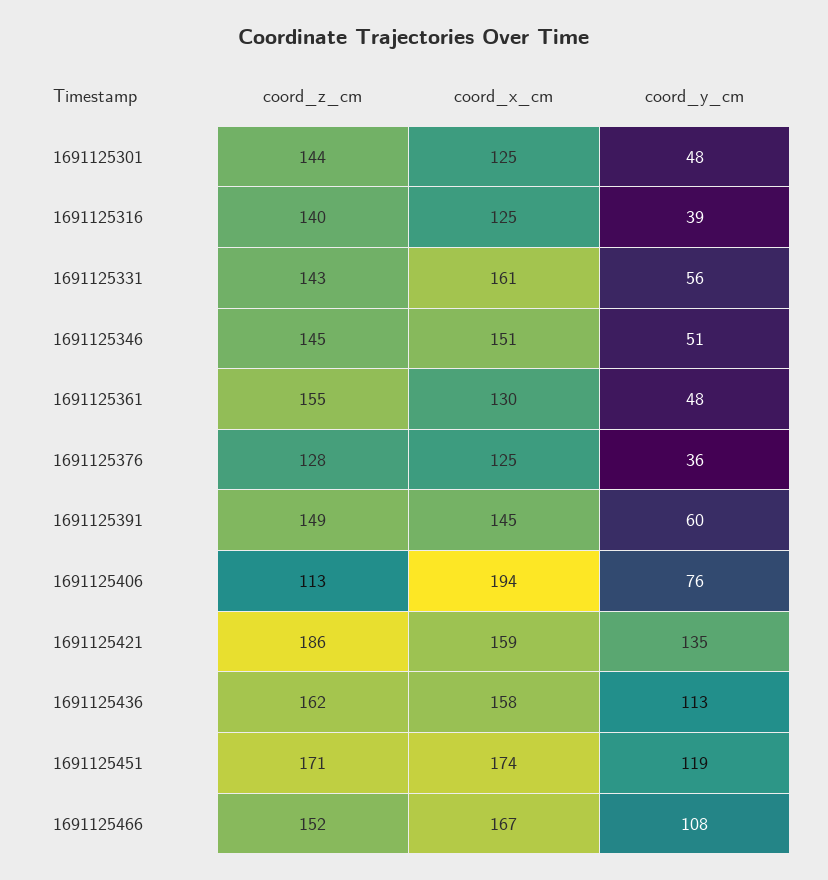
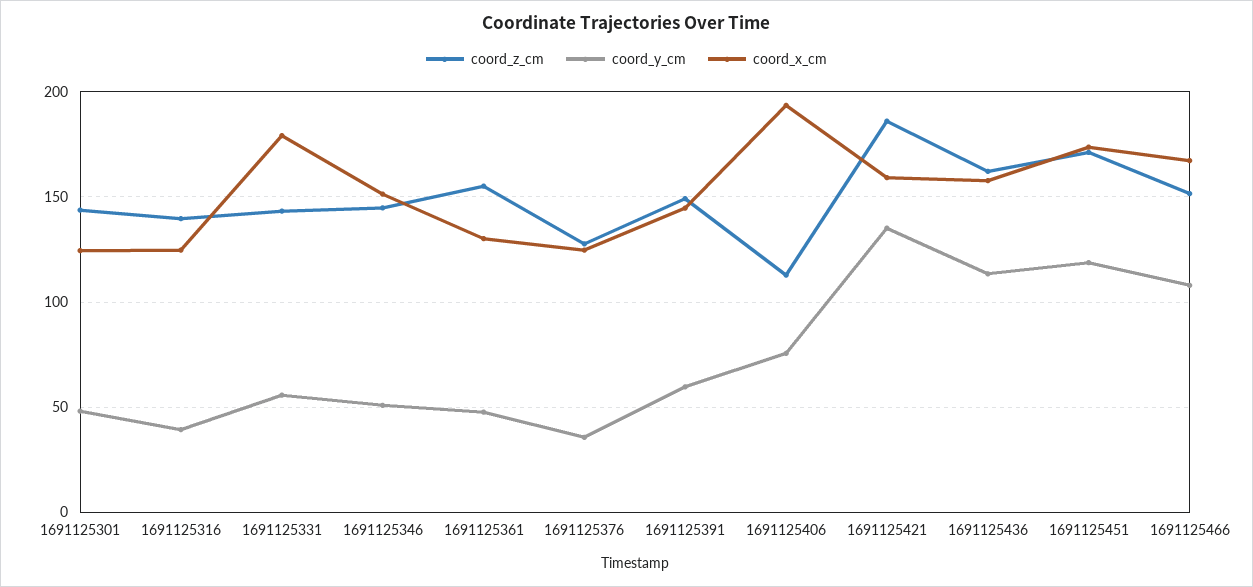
  {
    "coord_z_cm": {
      "1691125301": 144,
      "1691125316": 140,
      "1691125331": 143,
      "1691125346": 145,
      "1691125361": 155,
      "1691125376": 128,
      "1691125391": 149,
      "1691125406": 113,
      "1691125421": 186,
      "1691125436": 162,
      "1691125451": 171,
      "1691125466": 152
    },
    "coord_x_cm": {
      "1691125301": 125,
      "1691125316": 125,
-     "1691125331": 161,
+     "1691125331": 180,
      "1691125346": 151,
      "1691125361": 130,
      "1691125376": 125,
      "1691125391": 145,
      "1691125406": 194,
      "1691125421": 159,
      "1691125436": 158,
      "1691125451": 174,
      "1691125466": 167
    },
    "coord_y_cm": {
      "1691125301": 48,
      "1691125316": 39,
      "1691125331": 56,
      "1691125346": 51,
      "1691125361": 48,
      "1691125376": 36,
      "1691125391": 60,
      "1691125406": 76,
      "1691125421": 135,
      "1691125436": 113,
      "1691125451": 119,
      "1691125466": 108
    }
  }

